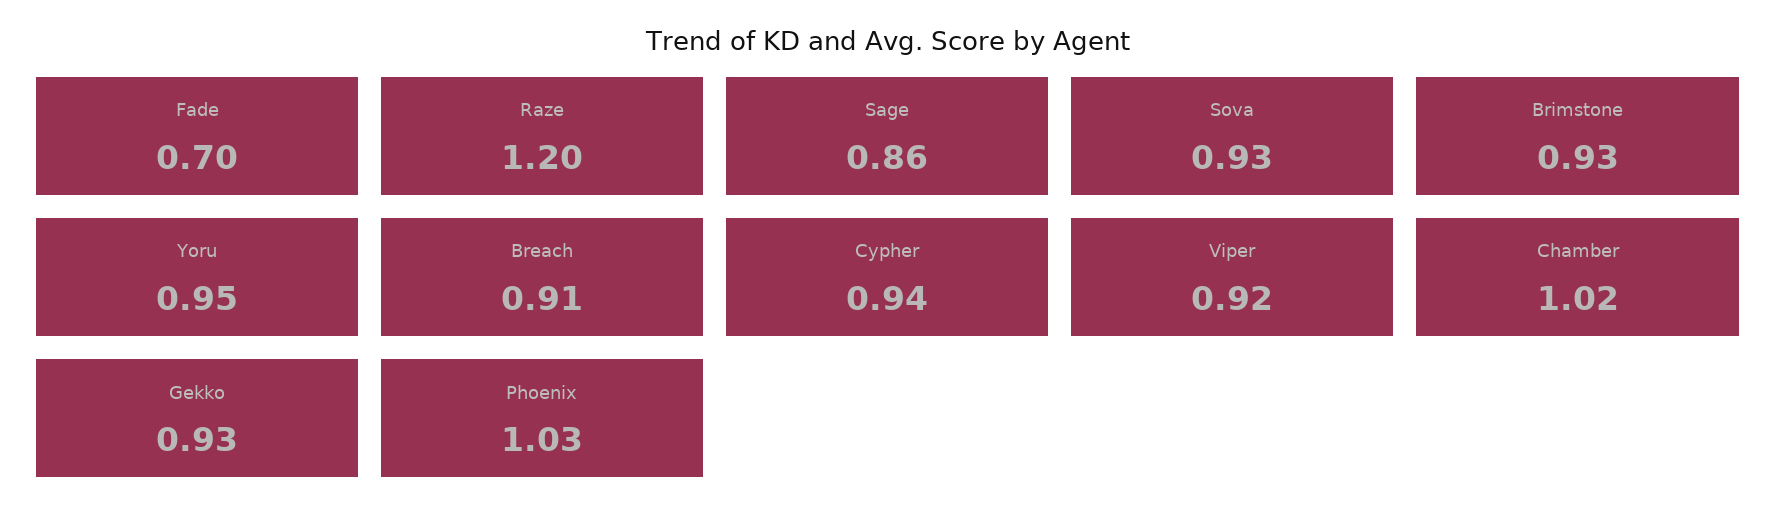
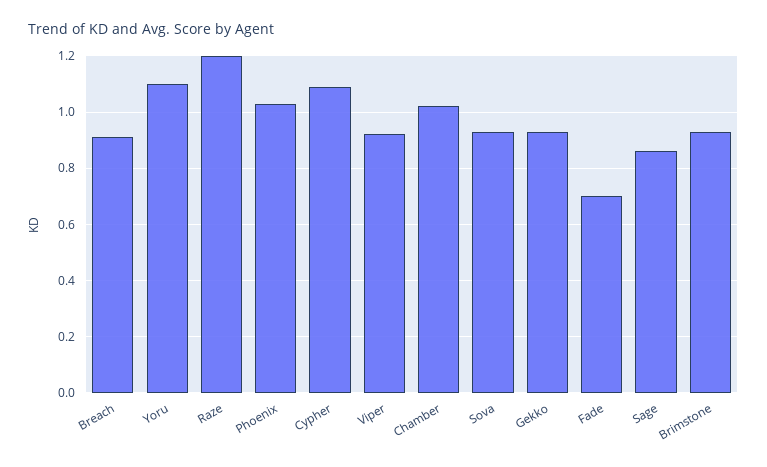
  {
    "Fade": 0.7,
    "Raze": 1.2,
    "Sage": 0.86,
    "Sova": 0.93,
    "Brimstone": 0.93,
-   "Yoru": 0.95,
+   "Yoru": 1.1,
    "Breach": 0.91,
-   "Cypher": 0.94,
+   "Cypher": 1.1,
    "Viper": 0.92,
    "Chamber": 1.02,
    "Gekko": 0.93,
    "Phoenix": 1.03
  }

